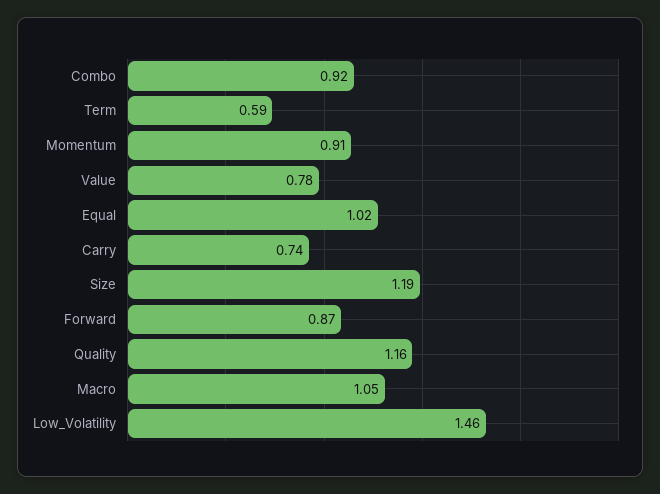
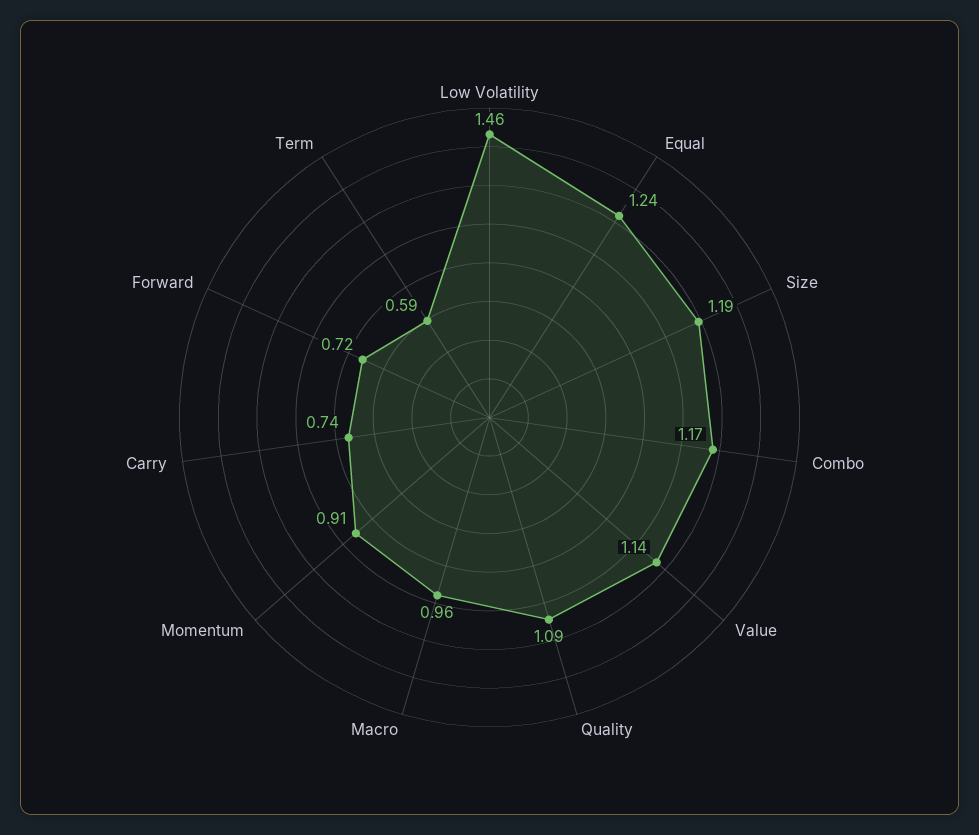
  {
-   "Combo": 0.92,
+   "Combo": 1.17,
    "Term": 0.59,
    "Momentum": 0.91,
-   "Value": 0.78,
+   "Value": 1.14,
-   "Equal": 1.02,
+   "Equal": 1.24,
    "Carry": 0.74,
    "Size": 1.19,
-   "Forward": 0.87,
+   "Forward": 0.72,
-   "Quality": 1.16,
+   "Quality": 1.09,
-   "Macro": 1.05,
+   "Macro": 0.96,
    "Low_Volatility": 1.46
  }

